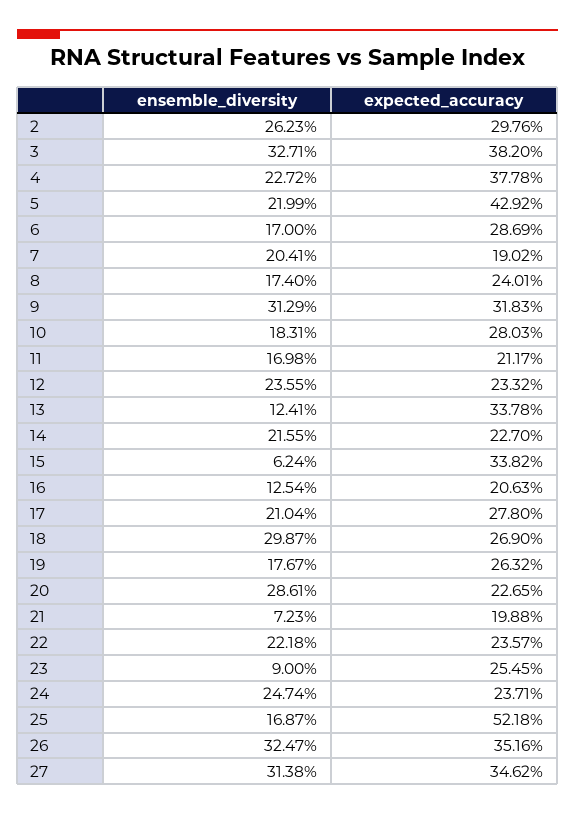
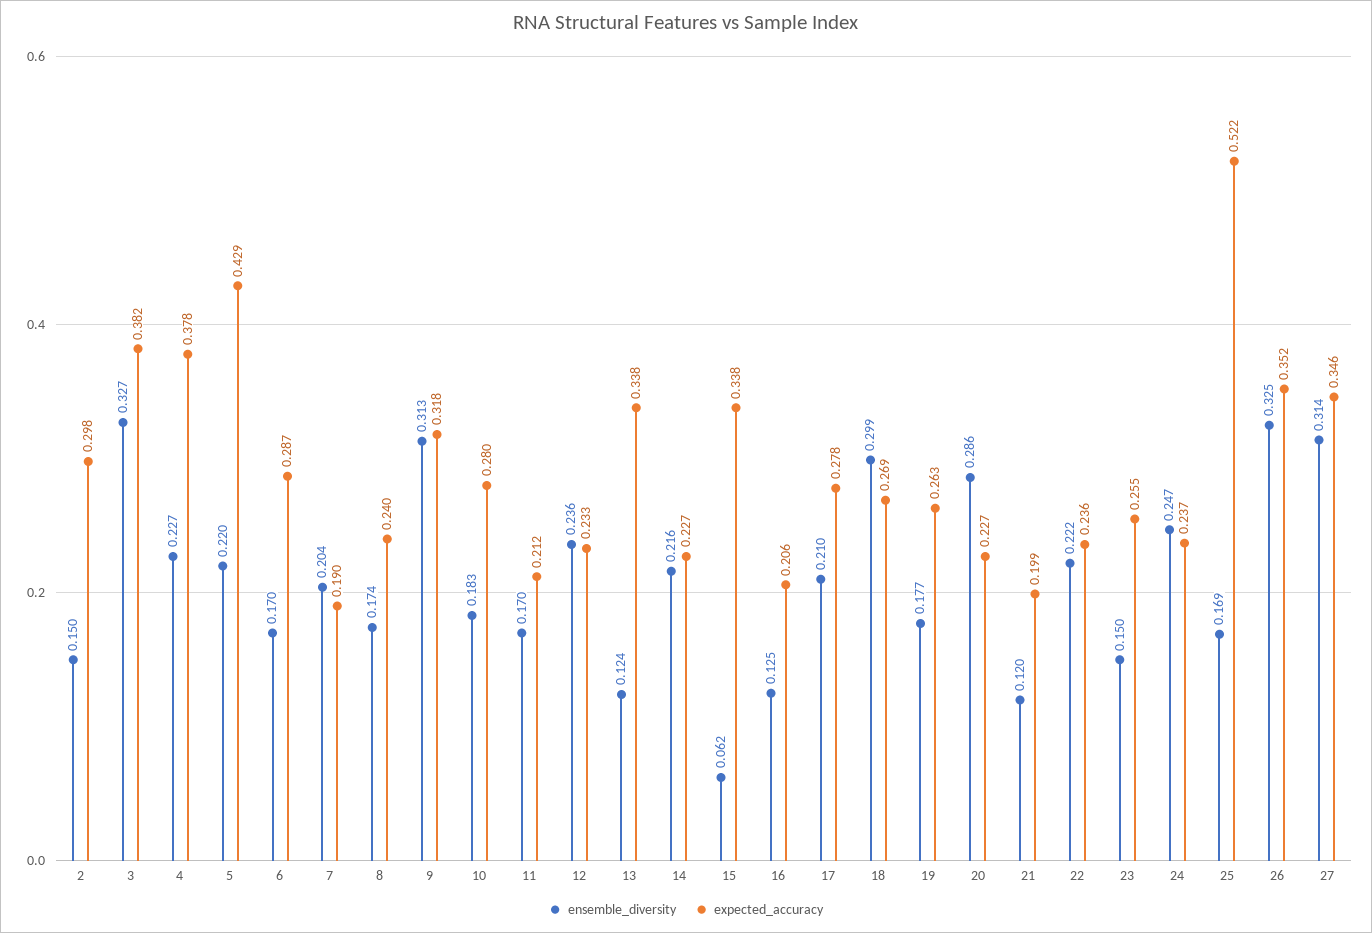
  {
    "ensemble_diversity": {
-     "2": 0.2623,
+     "2": 0.15,
      "3": 0.3271,
      "4": 0.2272,
      "5": 0.2199,
      "6": 0.17,
      "7": 0.2041,
      "8": 0.174,
      "9": 0.3129,
      "10": 0.1831,
      "11": 0.1698,
      "12": 0.2355,
      "13": 0.1241,
      "14": 0.2155,
      "15": 0.0624,
      "16": 0.1254,
      "17": 0.2104,
      "18": 0.2987,
      "19": 0.1767,
      "20": 0.2861,
-     "21": 0.0723,
+     "21": 0.12,
      "22": 0.2218,
-     "23": 0.09,
+     "23": 0.15,
      "24": 0.2474,
      "25": 0.1687,
      "26": 0.3247,
      "27": 0.3138
    },
    "expected_accuracy": {
      "2": 0.2976,
      "3": 0.382,
      "4": 0.3778,
      "5": 0.4292,
      "6": 0.2869,
      "7": 0.1902,
      "8": 0.2401,
      "9": 0.3183,
      "10": 0.2803,
      "11": 0.2117,
      "12": 0.2332,
      "13": 0.3378,
      "14": 0.227,
      "15": 0.3382,
      "16": 0.2063,
      "17": 0.278,
      "18": 0.269,
      "19": 0.2632,
      "20": 0.2265,
      "21": 0.1988,
      "22": 0.2357,
      "23": 0.2545,
      "24": 0.2371,
      "25": 0.5218,
      "26": 0.3516,
      "27": 0.3462
    }
  }

